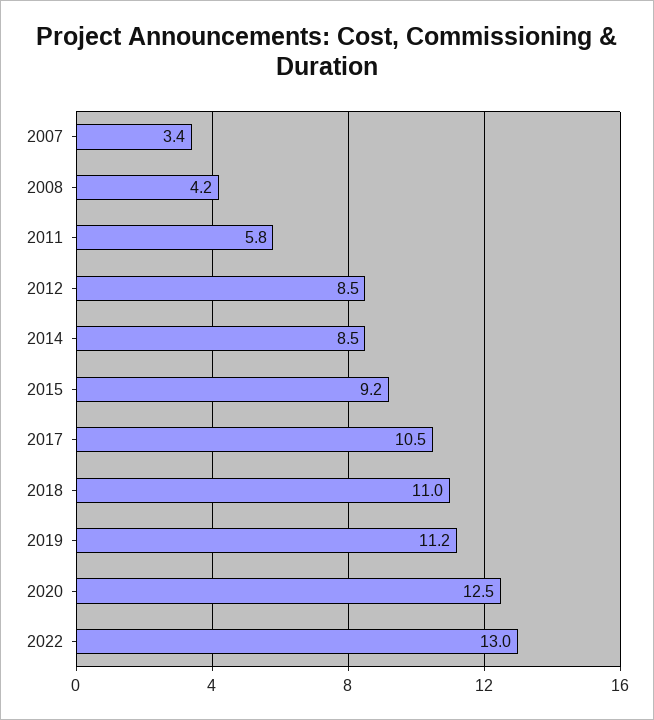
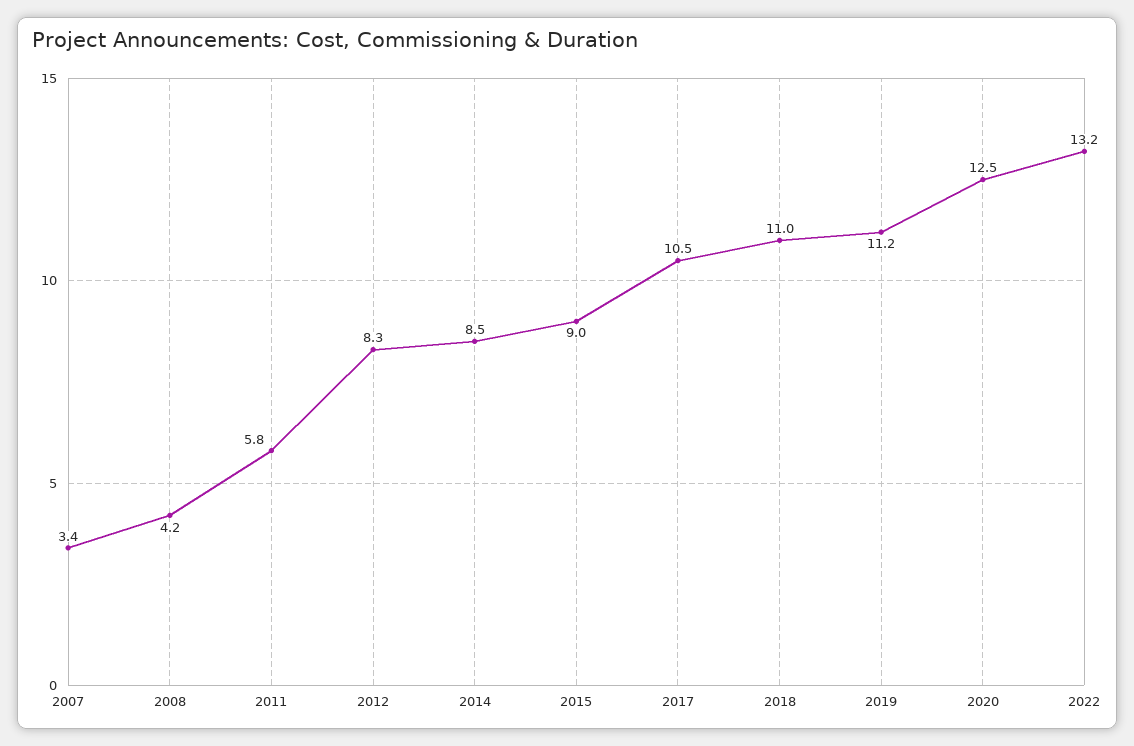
  {
    "2007": 3.4,
    "2008": 4.2,
    "2011": 5.8,
-   "2012": 8.5,
+   "2012": 8.3,
    "2014": 8.5,
-   "2015": 9.2,
+   "2015": 9,
    "2017": 10.5,
    "2018": 11,
    "2019": 11.2,
    "2020": 12.5,
-   "2022": 13
+   "2022": 13.2
  }

